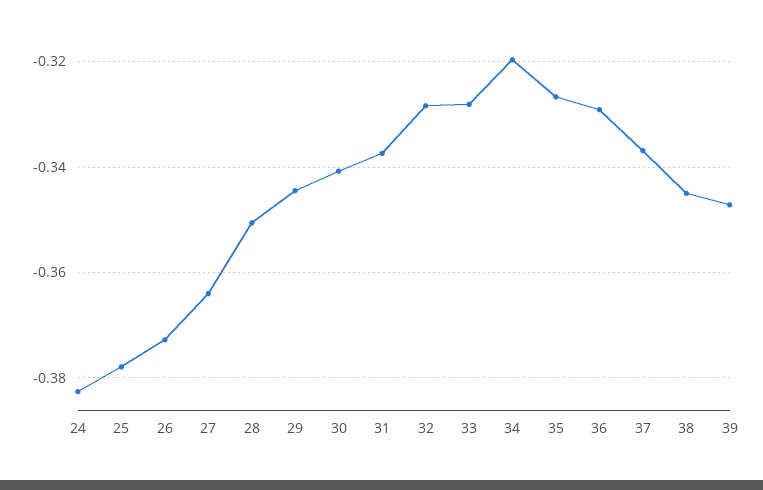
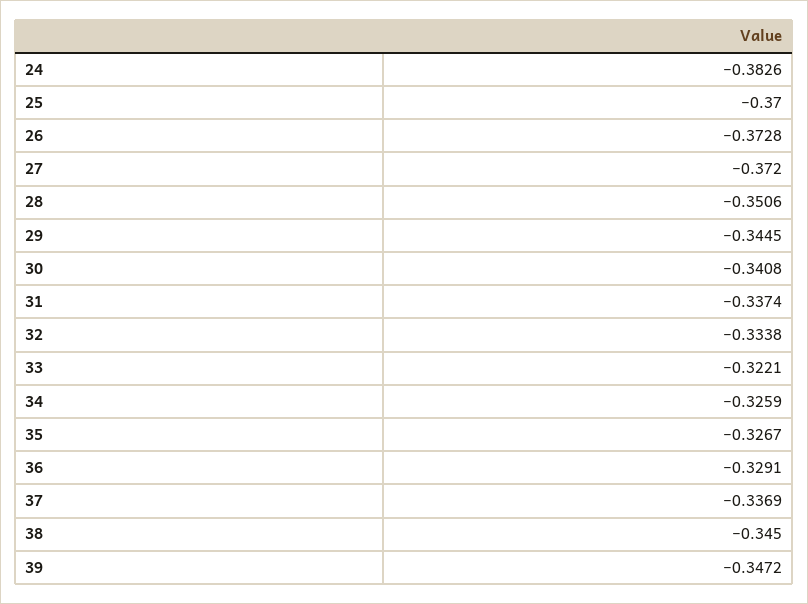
  {
    "24": -0.3826,
-   "25": -0.378,
+   "25": -0.37,
    "26": -0.3728,
-   "27": -0.364,
+   "27": -0.372,
    "28": -0.3506,
    "29": -0.3445,
    "30": -0.3408,
    "31": -0.3374,
-   "32": -0.328,
+   "32": -0.3338,
-   "33": -0.328,
+   "33": -0.3221,
-   "34": -0.32,
+   "34": -0.3259,
    "35": -0.3267,
    "36": -0.3291,
    "37": -0.3369,
    "38": -0.345,
    "39": -0.3472
  }

